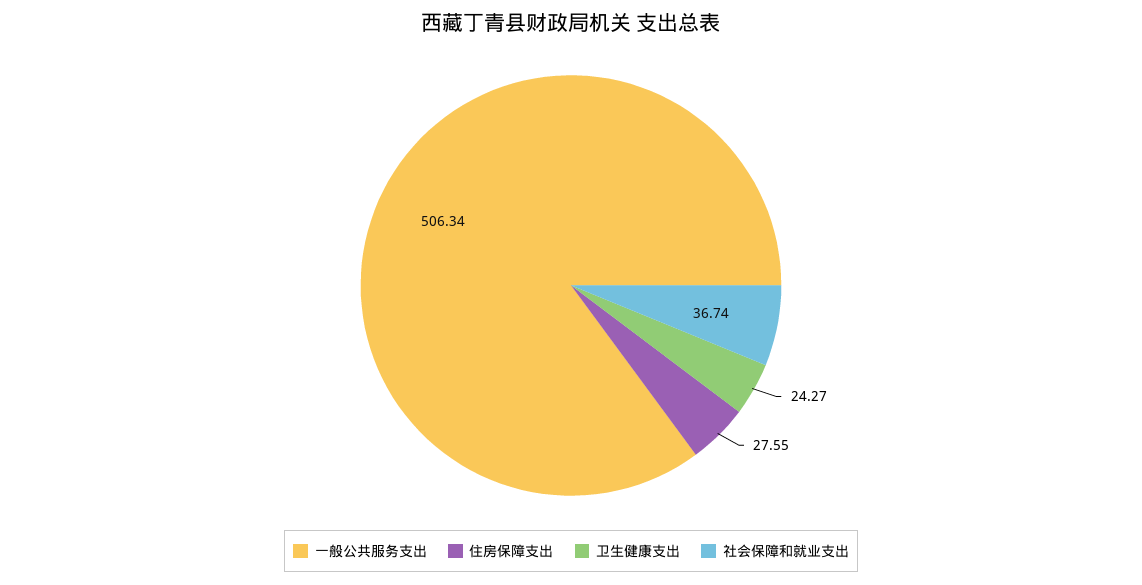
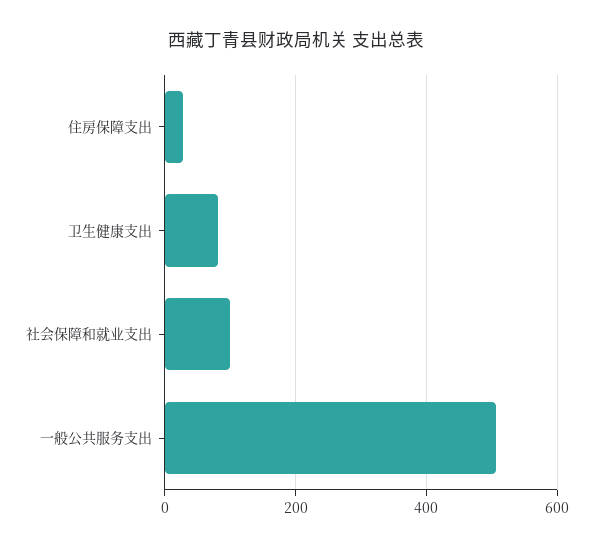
  {
    "一般公共服务支出": 506.34,
    "住房保障支出": 27.55,
-   "卫生健康支出": 24.27,
+   "卫生健康支出": 80,
-   "社会保障和就业支出": 36.74
+   "社会保障和就业支出": 100
  }

